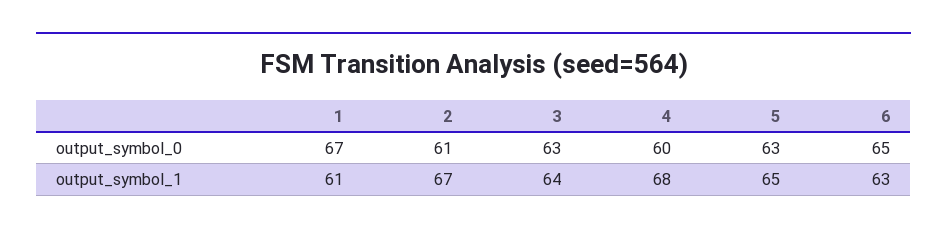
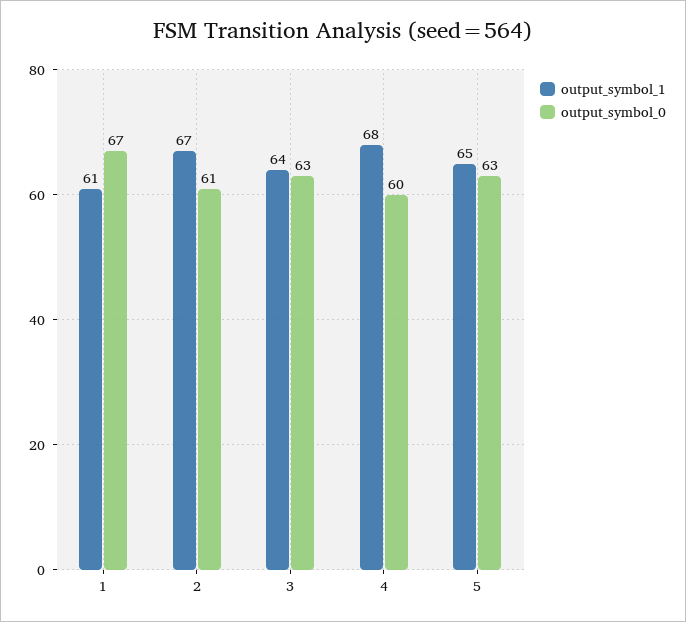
  {
    "output_symbol_0": {
      "1": 67,
      "2": 61,
      "3": 63,
      "4": 60,
-     "5": 63,
+     "5": 63
-     "6": 65
    },
    "output_symbol_1": {
      "1": 61,
      "2": 67,
      "3": 64,
      "4": 68,
-     "5": 65,
+     "5": 65
-     "6": 63
    }
  }

